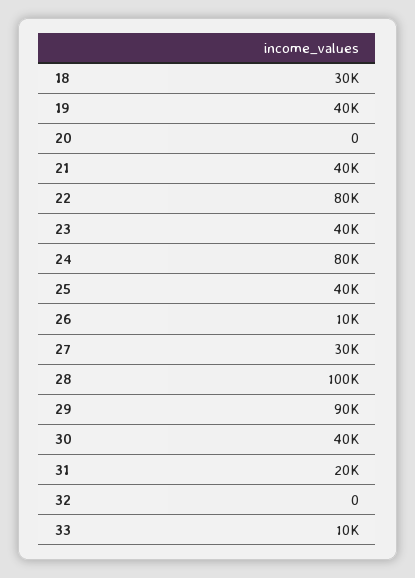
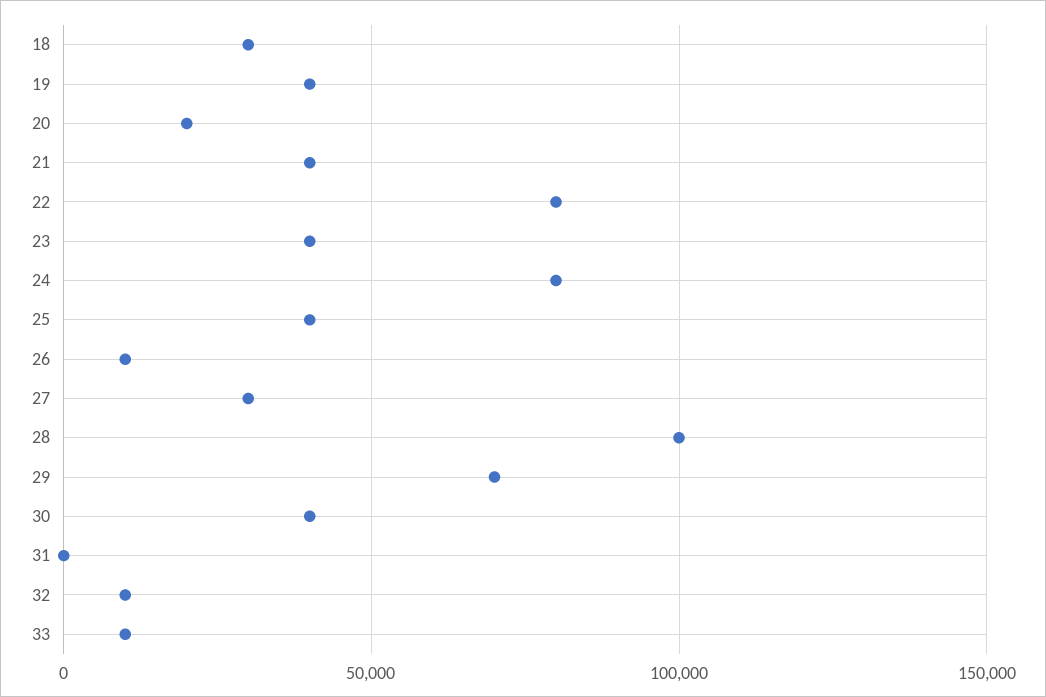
  {
    "18": 30000,
    "19": 40000,
-   "20": 0,
+   "20": 20000,
    "21": 40000,
    "22": 80000,
    "23": 40000,
    "24": 80000,
    "25": 40000,
    "26": 10000,
    "27": 30000,
    "28": 100000,
-   "29": 90000,
+   "29": 70000,
    "30": 40000,
-   "31": 20000,
+   "31": 0,
-   "32": 0,
+   "32": 10000,
    "33": 10000
  }

